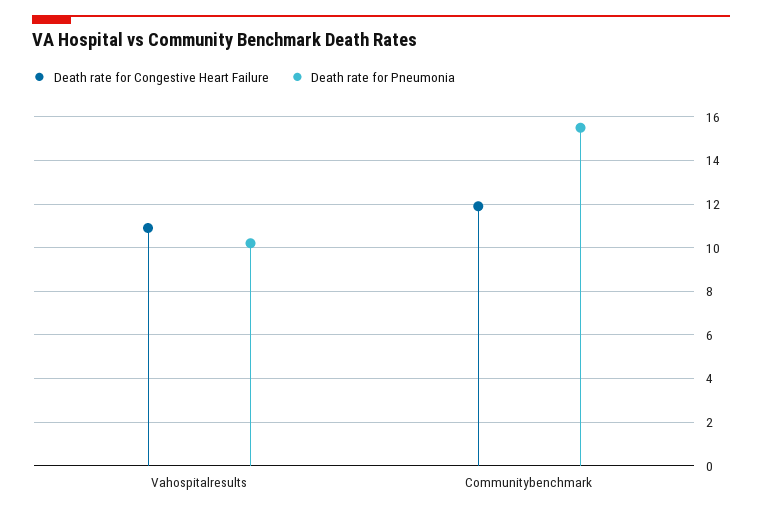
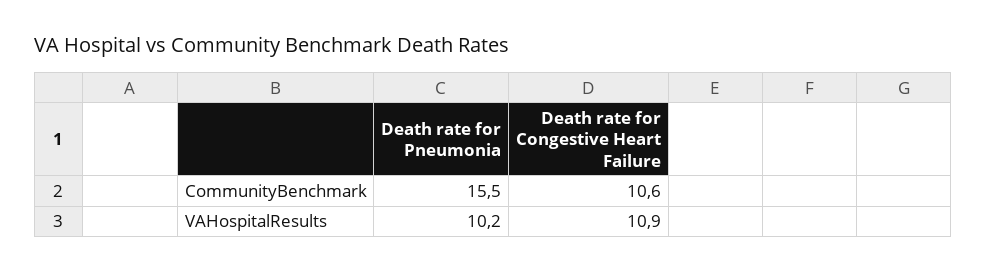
  {
    "Death rate for Congestive Heart Failure": {
      "Vahospitalresults": 10.9,
-     "Communitybenchmark": 12
+     "Communitybenchmark": 10.6
    },
    "Death rate for Pneumonia": {
      "Vahospitalresults": 10.2,
      "Communitybenchmark": 15.5
    }
  }

